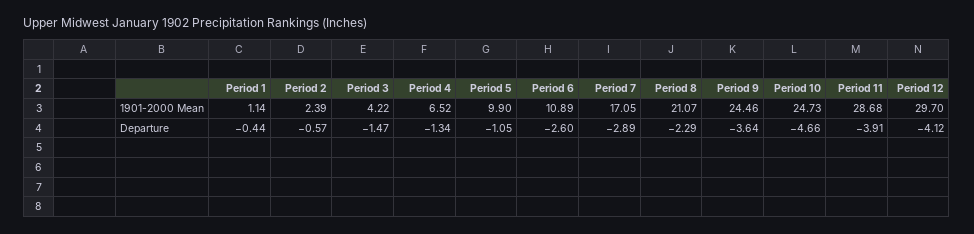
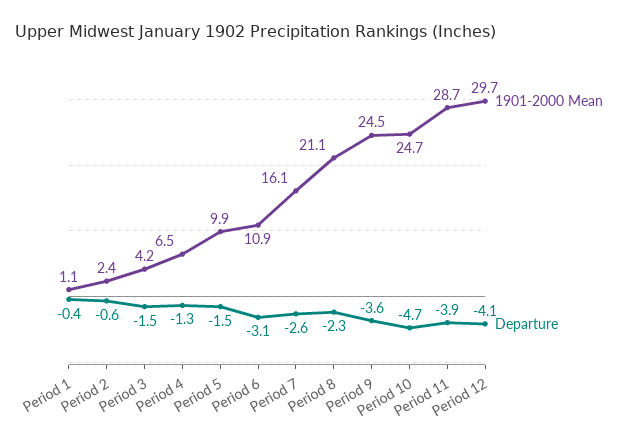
  {
    "1901-2000 Mean": {
      "Period 1": 1.14,
      "Period 2": 2.39,
      "Period 3": 4.22,
      "Period 4": 6.52,
      "Period 5": 9.9,
      "Period 6": 10.89,
-     "Period 7": 17.05,
+     "Period 7": 16.1,
      "Period 8": 21.07,
      "Period 9": 24.46,
      "Period 10": 24.73,
      "Period 11": 28.68,
      "Period 12": 29.7
    },
    "Departure": {
      "Period 1": -0.44,
      "Period 2": -0.57,
      "Period 3": -1.47,
      "Period 4": -1.34,
-     "Period 5": -1.05,
+     "Period 5": -1.5,
-     "Period 6": -2.6,
+     "Period 6": -3.1,
-     "Period 7": -2.89,
+     "Period 7": -2.6,
      "Period 8": -2.29,
      "Period 9": -3.64,
      "Period 10": -4.66,
      "Period 11": -3.91,
      "Period 12": -4.12
    }
  }

